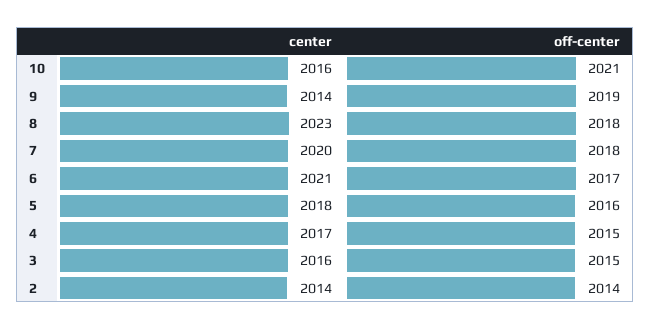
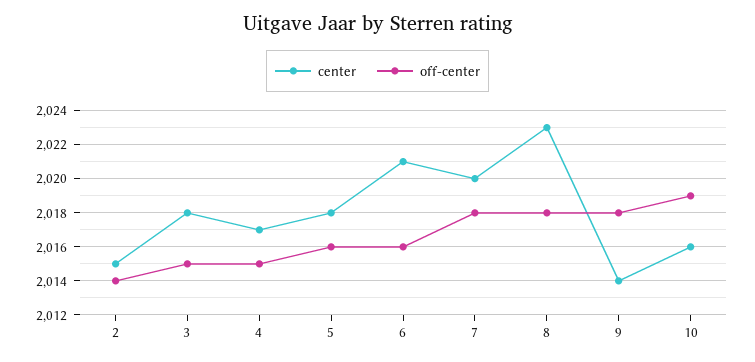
  {
    "center": {
      "10": 2016,
      "9": 2014,
      "8": 2023,
      "7": 2020,
      "6": 2021,
      "5": 2018,
      "4": 2017,
-     "3": 2016,
+     "3": 2018,
-     "2": 2014
+     "2": 2015
    },
    "off-center": {
-     "10": 2021,
+     "10": 2019,
-     "9": 2019,
+     "9": 2018,
      "8": 2018,
      "7": 2018,
-     "6": 2017,
+     "6": 2016,
      "5": 2016,
      "4": 2015,
      "3": 2015,
      "2": 2014
    }
  }

